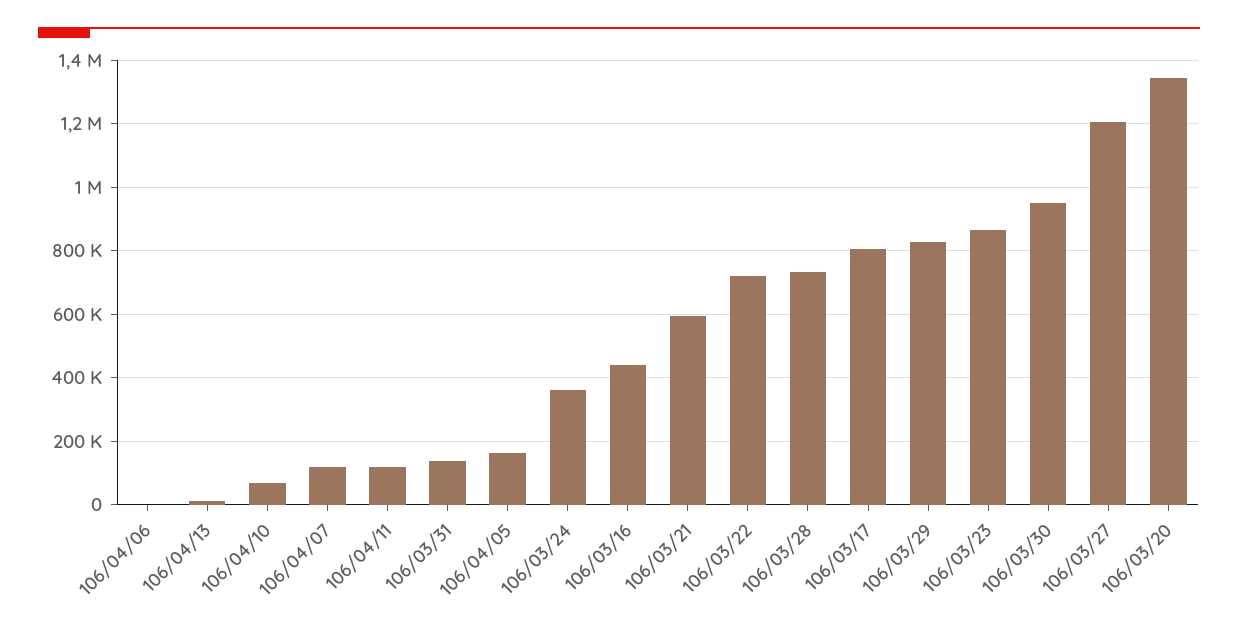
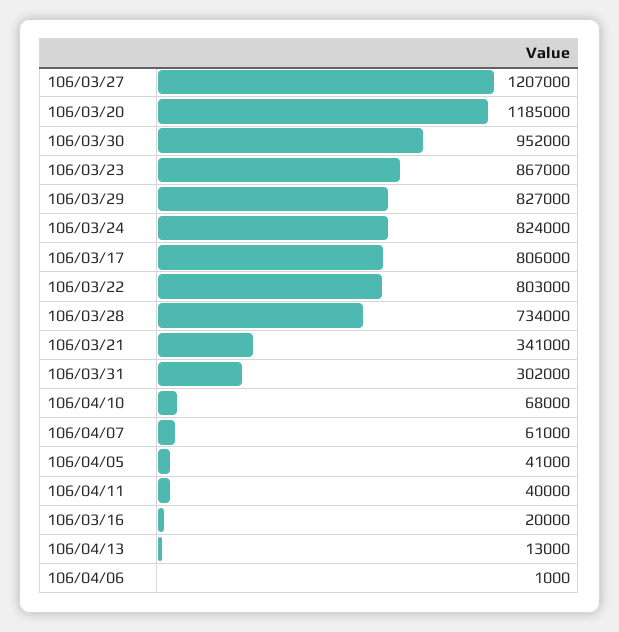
  {
    "106/04/06": 1000,
    "106/04/13": 13000,
    "106/04/10": 68000,
-   "106/04/07": 120000,
+   "106/04/07": 61000,
-   "106/04/11": 120000,
+   "106/04/11": 40000,
-   "106/03/31": 140000,
+   "106/03/31": 302000,
-   "106/04/05": 160000,
+   "106/04/05": 41000,
-   "106/03/24": 360000,
+   "106/03/24": 824000,
-   "106/03/16": 440000,
+   "106/03/16": 20000,
-   "106/03/21": 600000,
+   "106/03/21": 341000,
-   "106/03/22": 720000,
+   "106/03/22": 803000,
    "106/03/28": 734000,
    "106/03/17": 806000,
    "106/03/29": 827000,
    "106/03/23": 867000,
    "106/03/30": 952000,
    "106/03/27": 1207000,
-   "106/03/20": 1340000
+   "106/03/20": 1185000
  }

